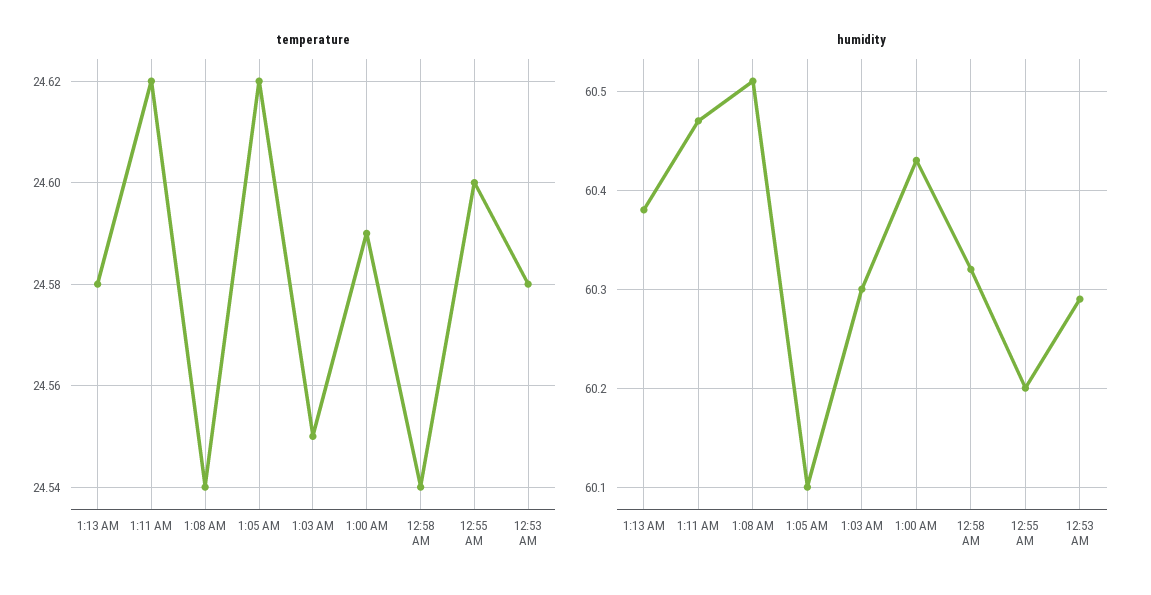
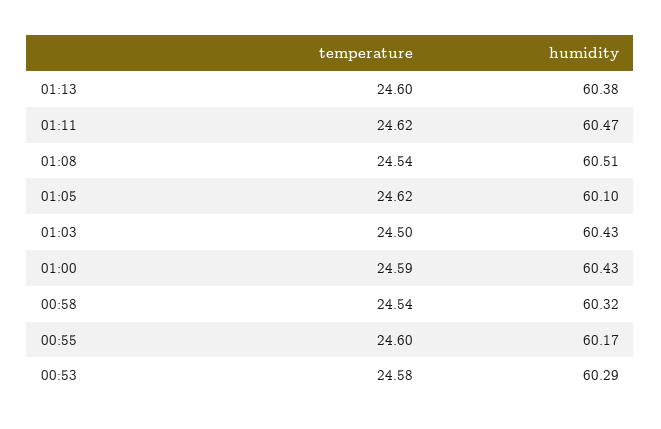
  {
    "temperature": {
-     "1:13 AM": 24.58,
+     "1:13 AM": 24.6,
      "1:11 AM": 24.62,
      "1:08 AM": 24.54,
      "1:05 AM": 24.62,
-     "1:03 AM": 24.55,
+     "1:03 AM": 24.5,
      "1:00 AM": 24.59,
      "12:58 AM": 24.54,
      "12:55 AM": 24.6,
      "12:53 AM": 24.58
    },
    "humidity": {
      "1:13 AM": 60.38,
      "1:11 AM": 60.47,
      "1:08 AM": 60.51,
      "1:05 AM": 60.1,
-     "1:03 AM": 60.3,
+     "1:03 AM": 60.43,
      "1:00 AM": 60.43,
      "12:58 AM": 60.32,
-     "12:55 AM": 60.2,
+     "12:55 AM": 60.17,
      "12:53 AM": 60.29
    }
  }

